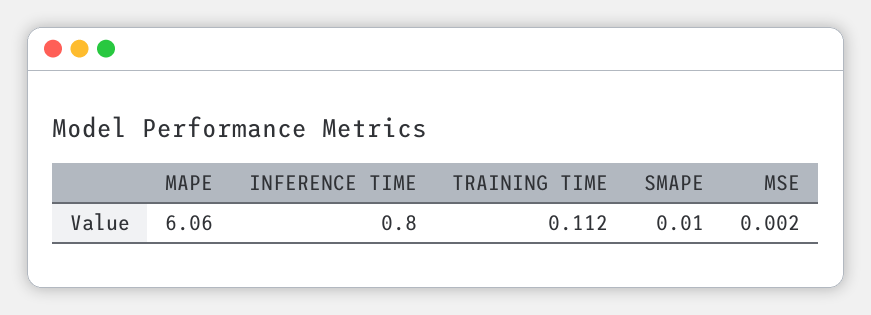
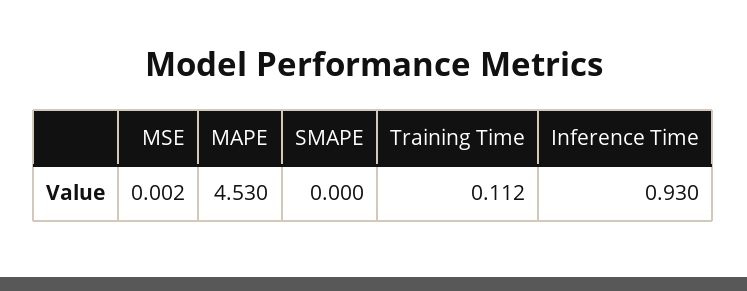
  {
-   "MAPE": 6.06,
+   "MAPE": 4.53,
-   "INFERENCE TIME": 0.8,
+   "INFERENCE TIME": 0.93,
    "TRAINING TIME": 0.112,
-   "SMAPE": 0.01,
+   "SMAPE": 0,
    "MSE": 0.002
  }

